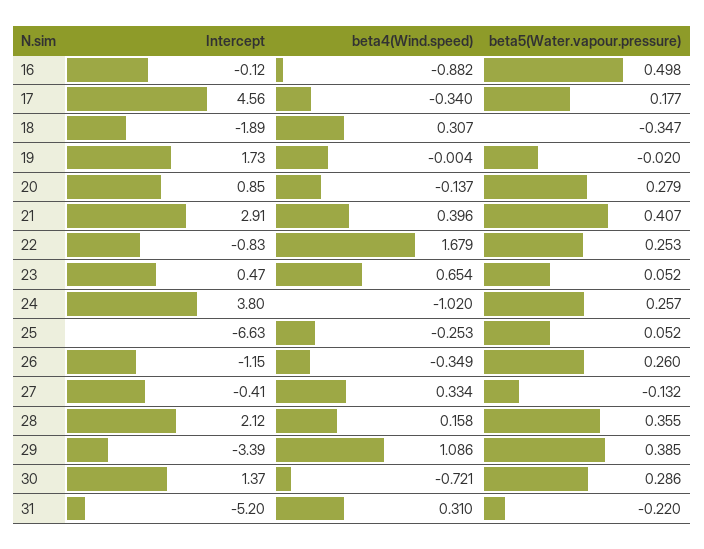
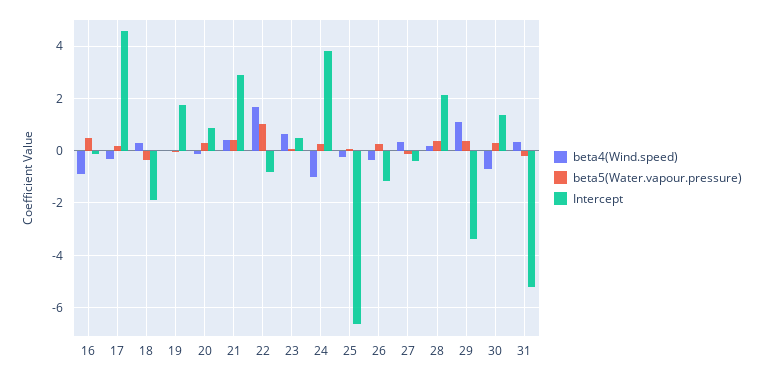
  {
    "Intercept": {
      "16": -0.12,
      "17": 4.56,
      "18": -1.89,
      "19": 1.73,
      "20": 0.85,
      "21": 2.91,
      "22": -0.83,
      "23": 0.47,
      "24": 3.8,
      "25": -6.63,
      "26": -1.15,
      "27": -0.41,
      "28": 2.12,
      "29": -3.39,
      "30": 1.37,
      "31": -5.2
    },
    "beta4(Wind.speed)": {
      "16": -0.882,
      "17": -0.34,
      "18": 0.307,
      "19": -0.004,
      "20": -0.137,
      "21": 0.396,
      "22": 1.679,
      "23": 0.654,
      "24": -1.02,
      "25": -0.253,
      "26": -0.349,
      "27": 0.334,
      "28": 0.158,
      "29": 1.086,
      "30": -0.721,
      "31": 0.31
    },
    "beta5(Water.vapour.pressure)": {
      "16": 0.498,
      "17": 0.177,
      "18": -0.347,
      "19": -0.02,
      "20": 0.279,
      "21": 0.407,
-     "22": 0.253,
+     "22": 1,
      "23": 0.052,
      "24": 0.257,
      "25": 0.052,
      "26": 0.26,
      "27": -0.132,
      "28": 0.355,
      "29": 0.385,
      "30": 0.286,
      "31": -0.22
    }
  }

